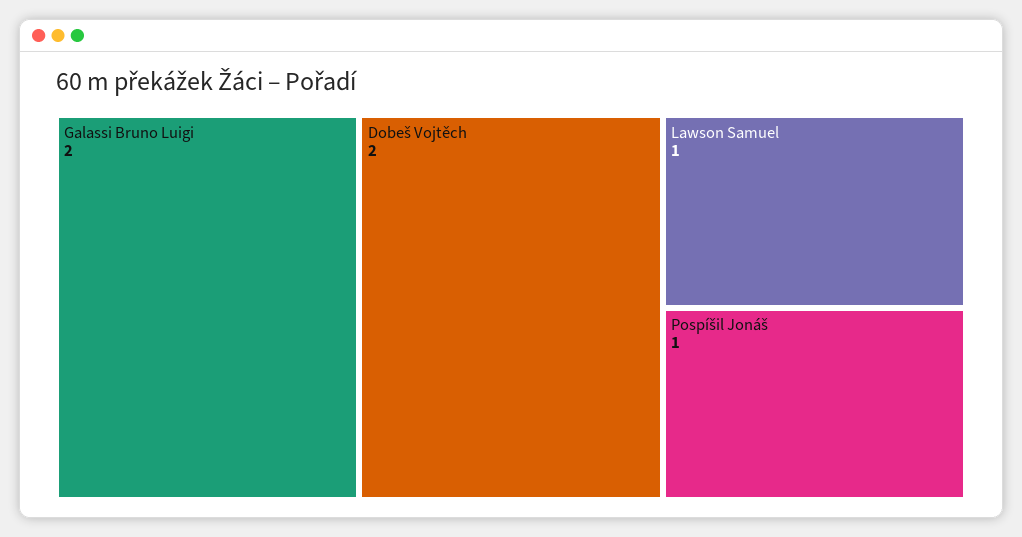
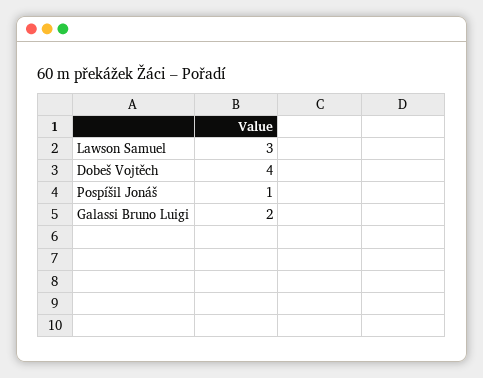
  {
    "Galassi Bruno Luigi": 2,
-   "Dobeš Vojtěch": 2,
+   "Dobeš Vojtěch": 4,
-   "Lawson Samuel": 1,
+   "Lawson Samuel": 3,
    "Pospíšil Jonáš": 1
  }

